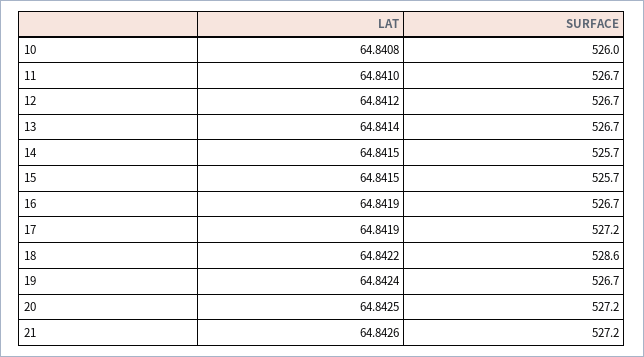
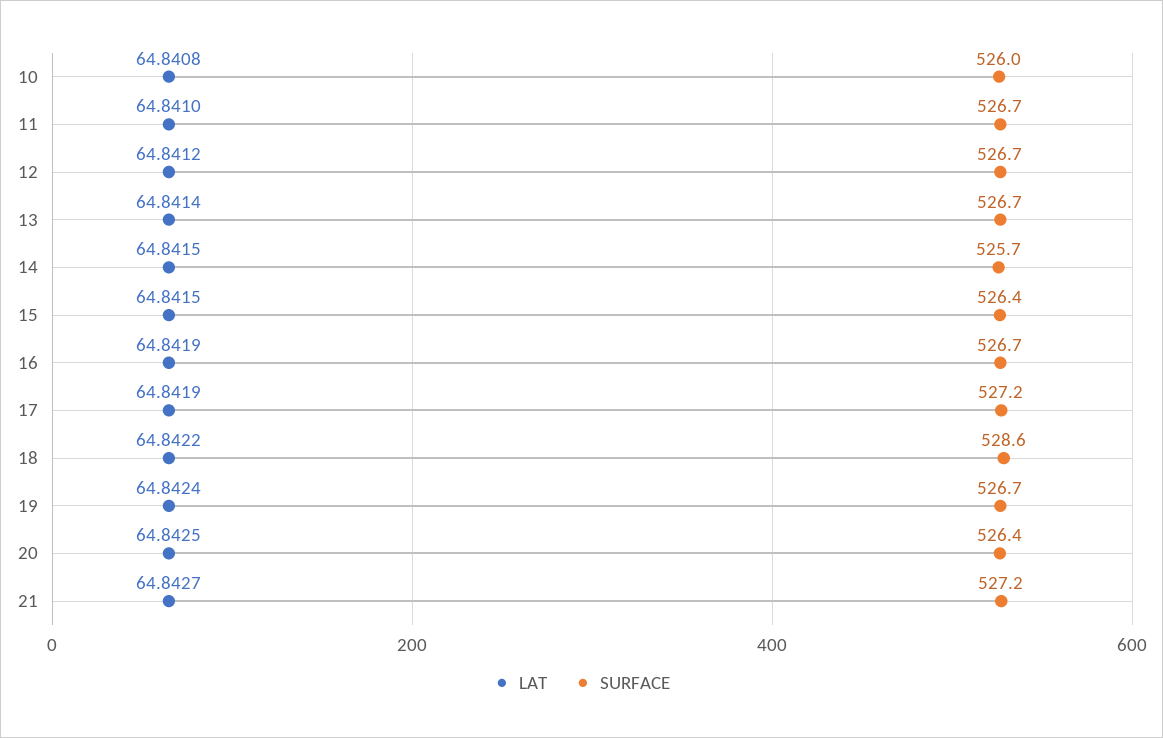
  {
    "LAT": {
      "10": 64.8408,
      "11": 64.841,
      "12": 64.8412,
      "13": 64.8414,
      "14": 64.8415,
      "15": 64.8415,
      "16": 64.8419,
      "17": 64.8419,
      "18": 64.8422,
      "19": 64.8424,
      "20": 64.8425,
-     "21": 64.8426
+     "21": 64.8427
    },
    "SURFACE": {
      "10": 526,
      "11": 526.7,
      "12": 526.7,
      "13": 526.7,
      "14": 525.7,
-     "15": 525.7,
+     "15": 526.4,
      "16": 526.7,
      "17": 527.2,
      "18": 528.6,
      "19": 526.7,
-     "20": 527.2,
+     "20": 526.4,
      "21": 527.2
    }
  }

